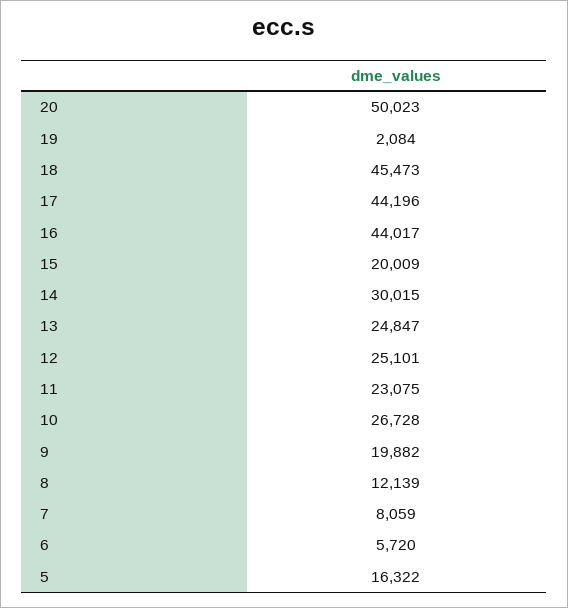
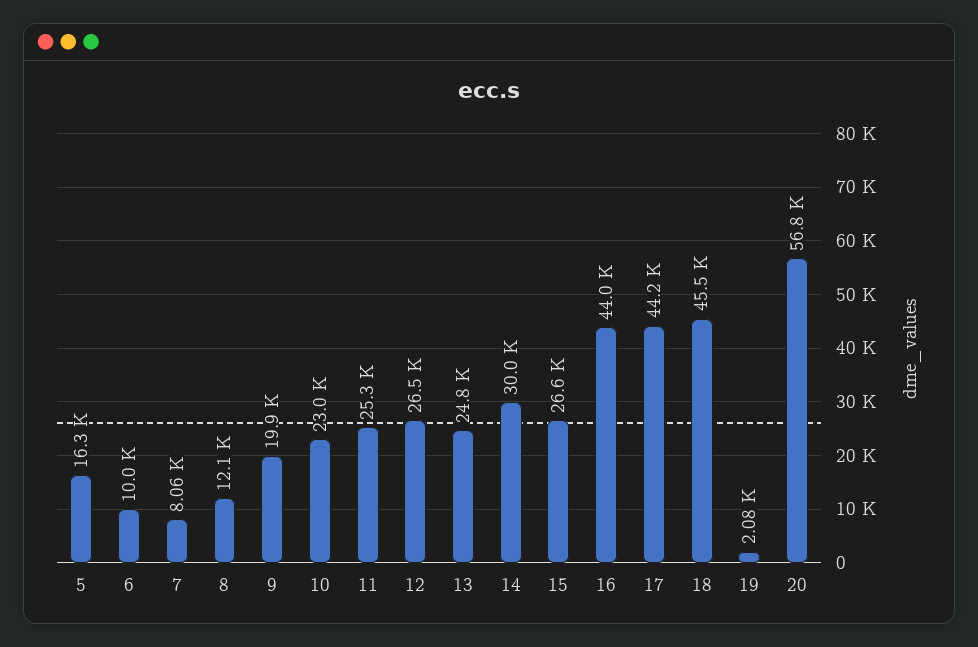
  {
-   "20": 50023,
+   "20": 56800,
    "19": 2084,
    "18": 45473,
    "17": 44196,
    "16": 44017,
-   "15": 20009,
+   "15": 26600,
    "14": 30015,
    "13": 24847,
-   "12": 25101,
+   "12": 26500,
-   "11": 23075,
+   "11": 25300,
-   "10": 26728,
+   "10": 23000,
    "9": 19882,
    "8": 12139,
    "7": 8059,
-   "6": 5720,
+   "6": 10000,
    "5": 16322
  }

